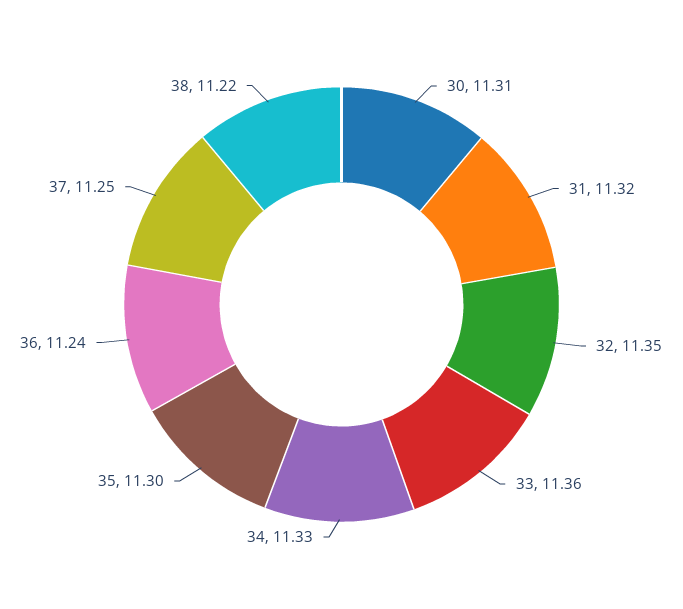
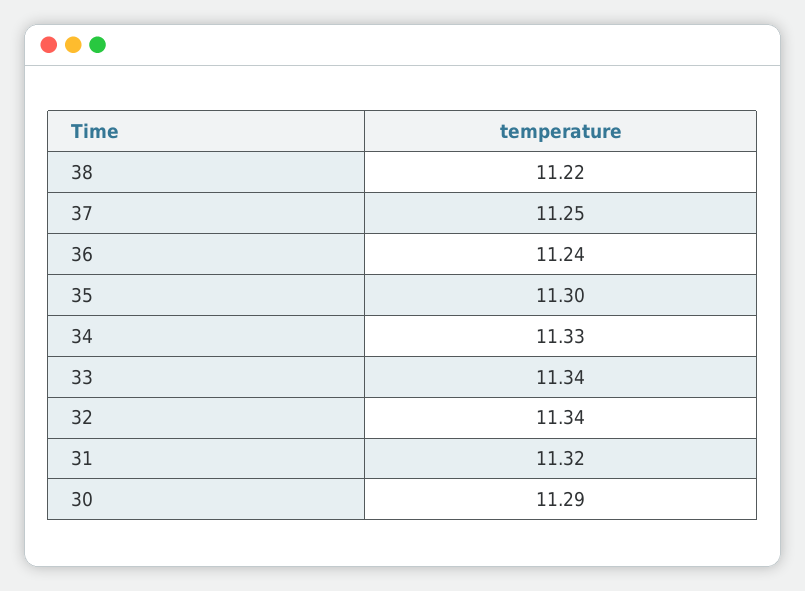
  {
-   "30": 11.31,
+   "30": 11.29,
    "31": 11.32,
-   "32": 11.35,
+   "32": 11.34,
-   "33": 11.36,
+   "33": 11.34,
    "34": 11.33,
    "35": 11.3,
    "36": 11.24,
    "37": 11.25,
    "38": 11.22
  }

